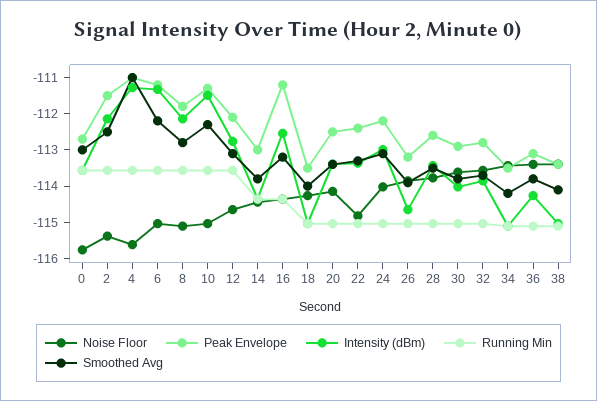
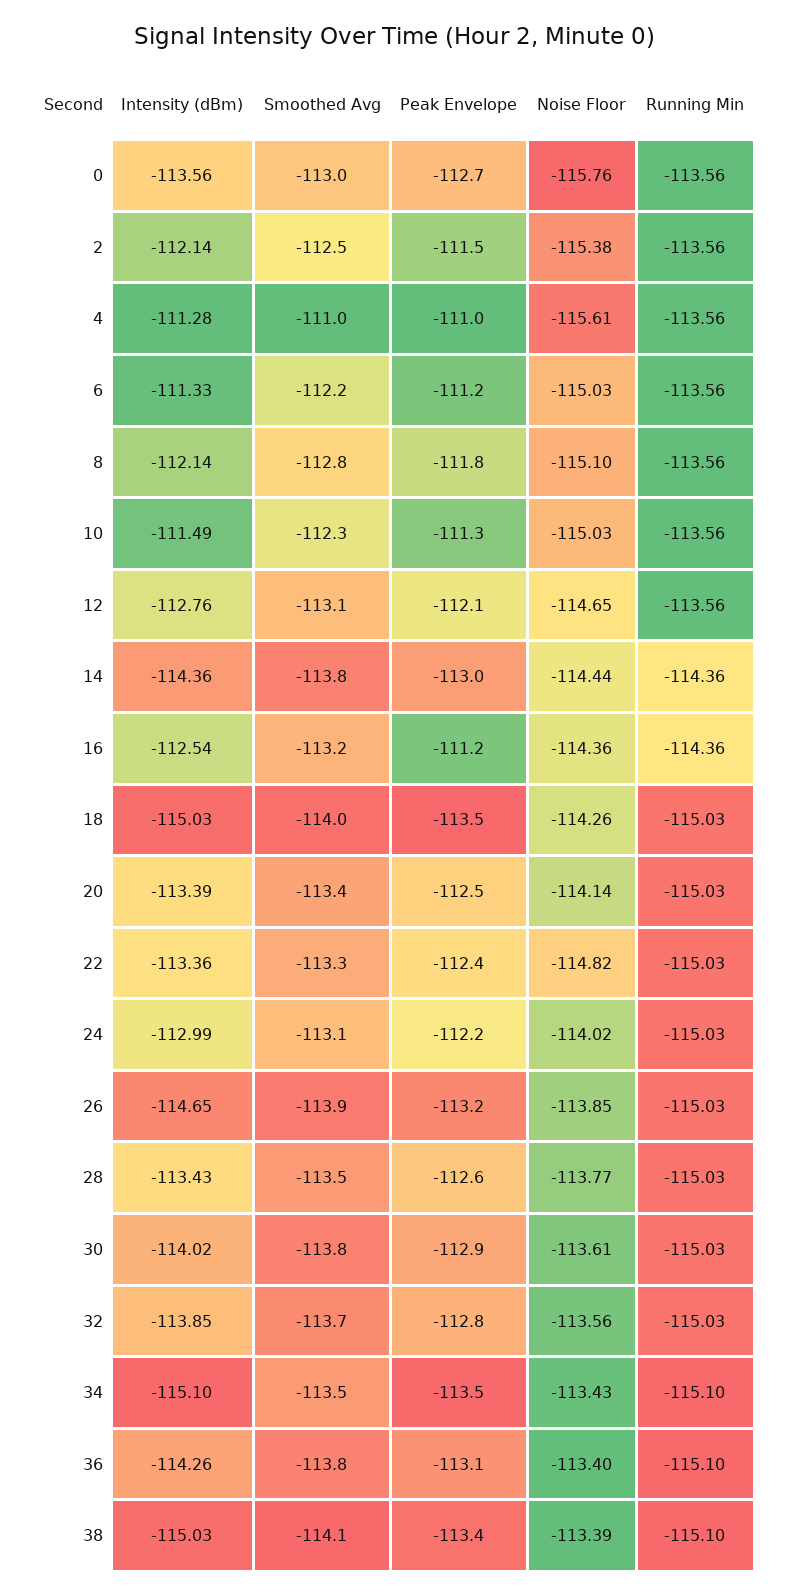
  {
    "Noise Floor": {
      "0": -115.76,
      "2": -115.38,
      "4": -115.61,
      "6": -115.03,
      "8": -115.1,
      "10": -115.03,
      "12": -114.65,
      "14": -114.44,
      "16": -114.36,
      "18": -114.26,
      "20": -114.14,
      "22": -114.82,
      "24": -114.02,
      "26": -113.85,
      "28": -113.77,
      "30": -113.61,
      "32": -113.56,
      "34": -113.43,
      "36": -113.4,
      "38": -113.39
    },
    "Peak Envelope": {
      "0": -112.7,
      "2": -111.5,
      "4": -111,
      "6": -111.2,
      "8": -111.8,
      "10": -111.3,
      "12": -112.1,
      "14": -113,
      "16": -111.2,
      "18": -113.5,
      "20": -112.5,
      "22": -112.4,
      "24": -112.2,
      "26": -113.2,
      "28": -112.6,
      "30": -112.9,
      "32": -112.8,
      "34": -113.5,
      "36": -113.1,
      "38": -113.4
    },
    "Intensity (dBm)": {
      "0": -113.56,
      "2": -112.14,
      "4": -111.28,
      "6": -111.33,
      "8": -112.14,
      "10": -111.49,
      "12": -112.76,
      "14": -114.36,
      "16": -112.54,
      "18": -115.03,
      "20": -113.39,
      "22": -113.36,
      "24": -112.99,
      "26": -114.65,
      "28": -113.43,
      "30": -114.02,
      "32": -113.85,
      "34": -115.1,
      "36": -114.26,
      "38": -115.03
    },
    "Running Min": {
      "0": -113.56,
      "2": -113.56,
      "4": -113.56,
      "6": -113.56,
      "8": -113.56,
      "10": -113.56,
      "12": -113.56,
      "14": -114.36,
      "16": -114.36,
      "18": -115.03,
      "20": -115.03,
      "22": -115.03,
      "24": -115.03,
      "26": -115.03,
      "28": -115.03,
      "30": -115.03,
      "32": -115.03,
      "34": -115.1,
      "36": -115.1,
      "38": -115.1
    },
    "Smoothed Avg": {
      "0": -113,
      "2": -112.5,
      "4": -111,
      "6": -112.2,
      "8": -112.8,
      "10": -112.3,
      "12": -113.1,
      "14": -113.8,
      "16": -113.2,
      "18": -114,
      "20": -113.4,
      "22": -113.3,
      "24": -113.1,
      "26": -113.9,
      "28": -113.5,
      "30": -113.8,
      "32": -113.7,
-     "34": -114.25,
+     "34": -113.5,
      "36": -113.8,
      "38": -114.1
    }
  }

